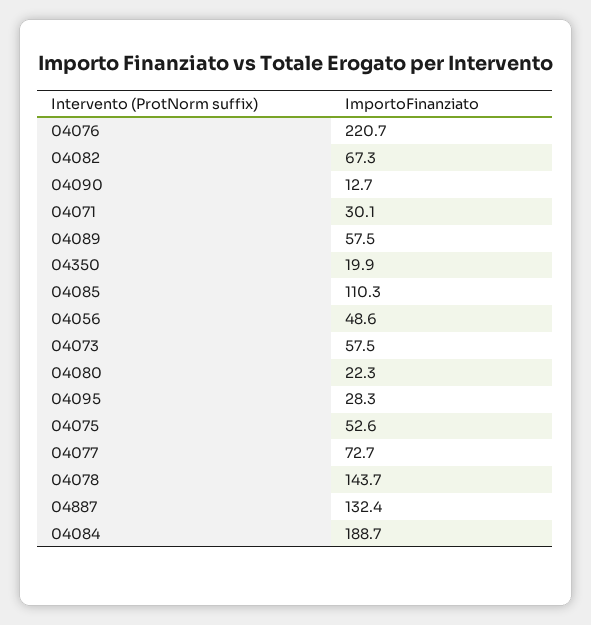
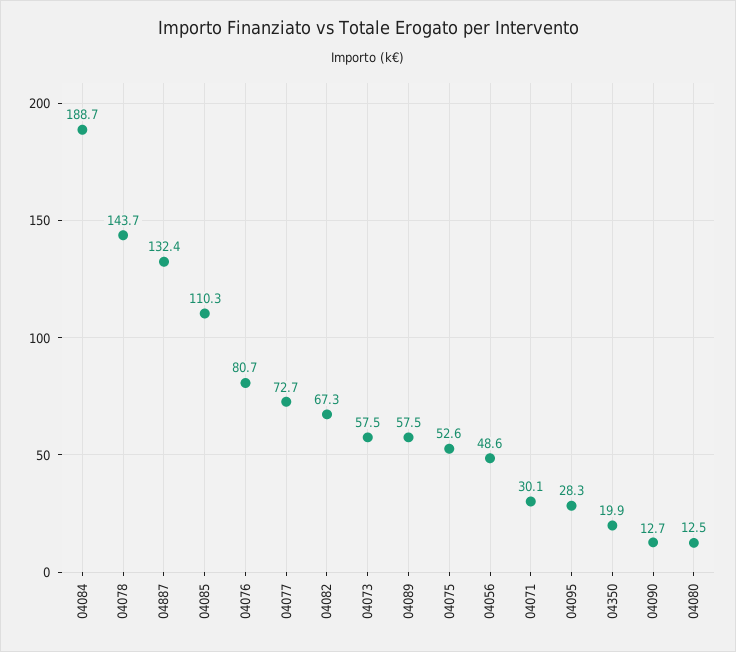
  {
-   "04076": 220.7,
+   "04076": 80.7,
    "04082": 67.3,
    "04090": 12.7,
    "04071": 30.1,
    "04089": 57.5,
    "04350": 19.9,
    "04085": 110.3,
    "04056": 48.6,
    "04073": 57.5,
-   "04080": 22.3,
+   "04080": 12.5,
    "04095": 28.3,
    "04075": 52.6,
    "04077": 72.7,
    "04078": 143.7,
    "04887": 132.4,
    "04084": 188.7
  }

